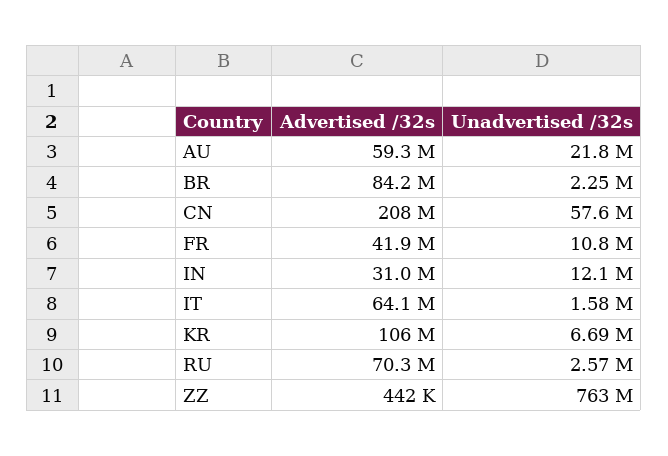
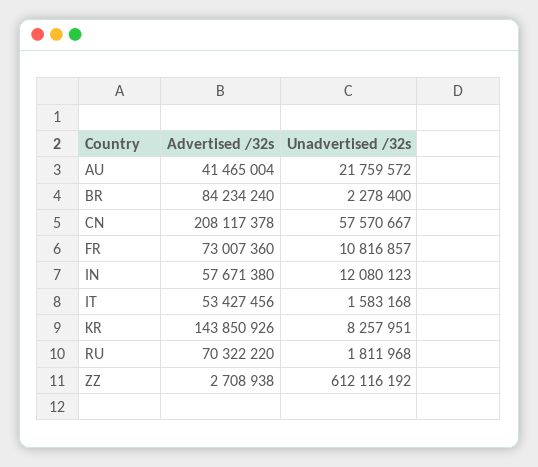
  {
    "Advertised /32s": {
-     "AU": 59300000,
+     "AU": 41465004,
      "BR": 84234240,
      "CN": 208117378,
-     "FR": 41900000,
+     "FR": 73007360,
-     "IN": 31000000,
+     "IN": 57671380,
-     "IT": 64100000,
+     "IT": 53427456,
-     "KR": 106000000,
+     "KR": 143850926,
      "RU": 70322220,
-     "ZZ": 442000
+     "ZZ": 2708938
    },
    "Unadvertised /32s": {
      "AU": 21759572,
-     "BR": 2250000,
+     "BR": 2278400,
      "CN": 57570667,
      "FR": 10816857,
      "IN": 12080123,
      "IT": 1583168,
-     "KR": 6690000,
+     "KR": 8257951,
-     "RU": 2570000,
+     "RU": 1811968,
-     "ZZ": 763000000
+     "ZZ": 612116192
    }
  }

